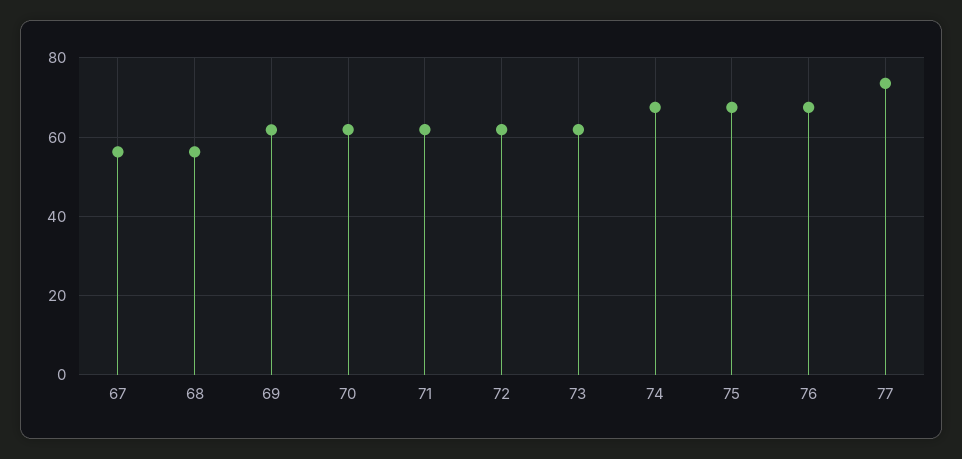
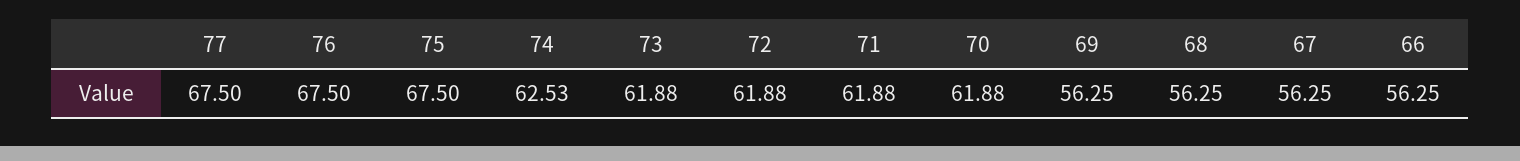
  {
    "67": 56.25,
    "68": 56.25,
-   "69": 62,
+   "69": 56.25,
    "70": 61.88,
    "71": 61.88,
    "72": 61.88,
    "73": 61.88,
-   "74": 68,
+   "74": 62.53,
    "75": 67.5,
    "76": 67.5,
-   "77": 74
+   "77": 67.5,
+   "66": 56.25
  }

